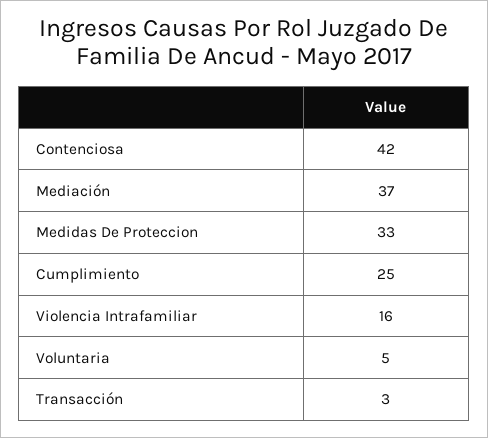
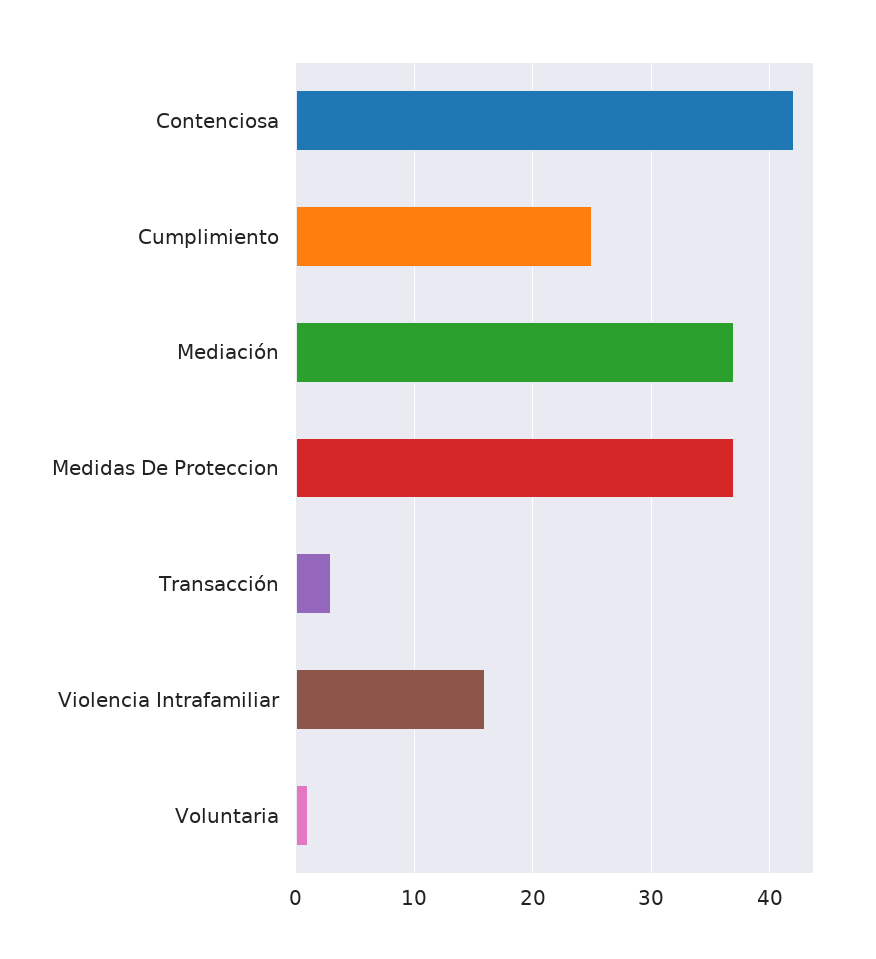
  {
    "Contenciosa": 42,
    "Mediación": 37,
-   "Medidas De Proteccion": 33,
+   "Medidas De Proteccion": 37,
    "Cumplimiento": 25,
    "Violencia Intrafamiliar": 16,
-   "Voluntaria": 5,
+   "Voluntaria": 1,
    "Transacción": 3
  }

